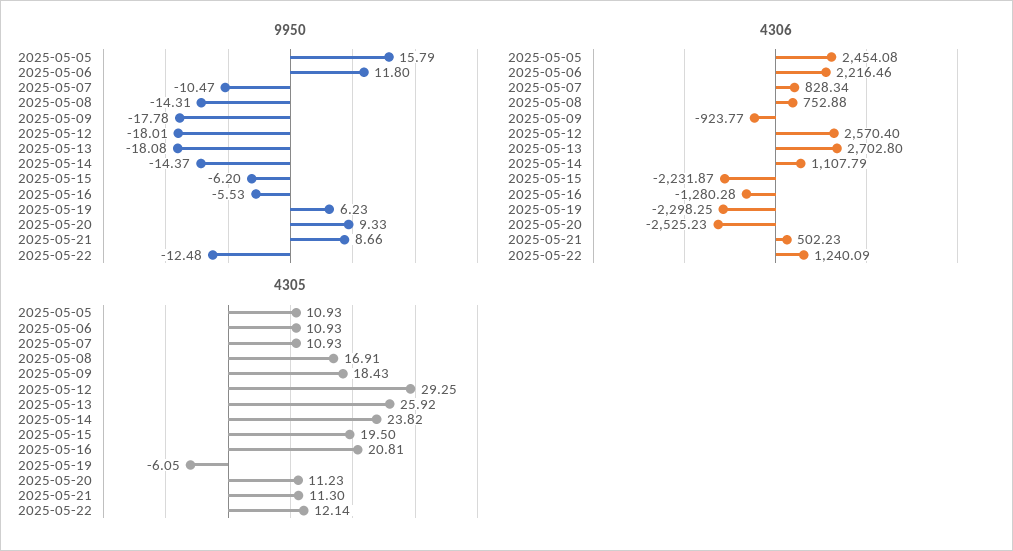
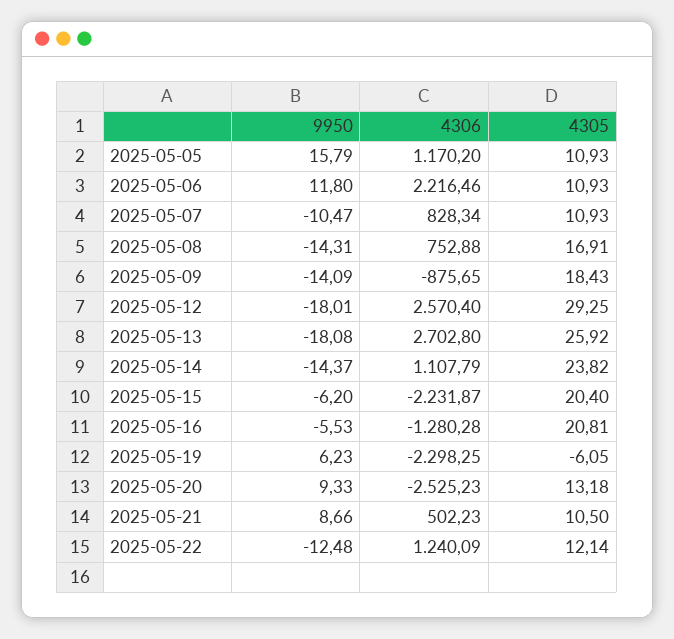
  {
    "9950": {
      "2025-05-05": 15.79,
      "2025-05-06": 11.8,
      "2025-05-07": -10.47,
      "2025-05-08": -14.31,
-     "2025-05-09": -17.78,
+     "2025-05-09": -14.09,
      "2025-05-12": -18.01,
      "2025-05-13": -18.08,
      "2025-05-14": -14.37,
      "2025-05-15": -6.2,
      "2025-05-16": -5.53,
      "2025-05-19": 6.23,
      "2025-05-20": 9.33,
      "2025-05-21": 8.66,
      "2025-05-22": -12.48
    },
    "4306": {
-     "2025-05-05": 2454.08,
+     "2025-05-05": 1170.2,
      "2025-05-06": 2216.46,
      "2025-05-07": 828.34,
      "2025-05-08": 752.88,
-     "2025-05-09": -923.77,
+     "2025-05-09": -875.65,
      "2025-05-12": 2570.4,
      "2025-05-13": 2702.8,
      "2025-05-14": 1107.79,
      "2025-05-15": -2231.87,
      "2025-05-16": -1280.28,
      "2025-05-19": -2298.25,
      "2025-05-20": -2525.23,
      "2025-05-21": 502.23,
      "2025-05-22": 1240.09
    },
    "4305": {
      "2025-05-05": 10.93,
      "2025-05-06": 10.93,
      "2025-05-07": 10.93,
      "2025-05-08": 16.91,
      "2025-05-09": 18.43,
      "2025-05-12": 29.25,
      "2025-05-13": 25.92,
      "2025-05-14": 23.82,
-     "2025-05-15": 19.5,
+     "2025-05-15": 20.4,
      "2025-05-16": 20.81,
      "2025-05-19": -6.05,
-     "2025-05-20": 11.23,
+     "2025-05-20": 13.18,
-     "2025-05-21": 11.3,
+     "2025-05-21": 10.5,
      "2025-05-22": 12.14
    }
  }

